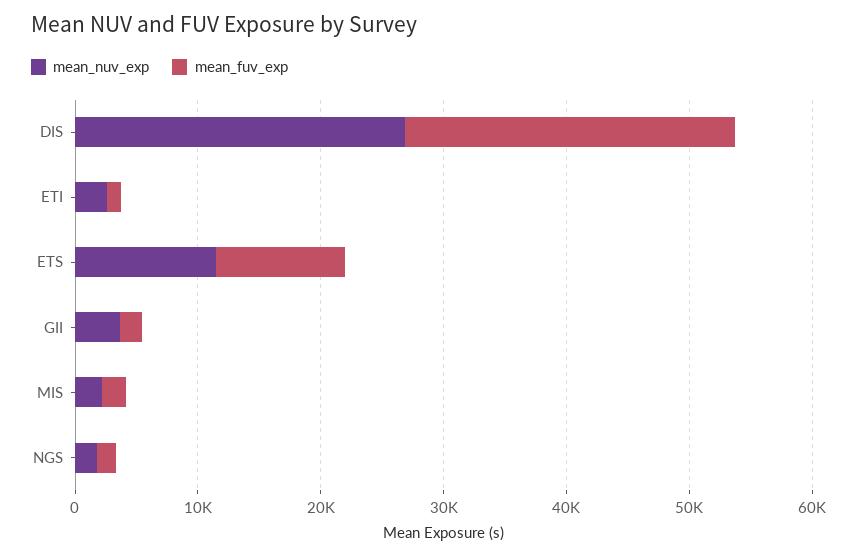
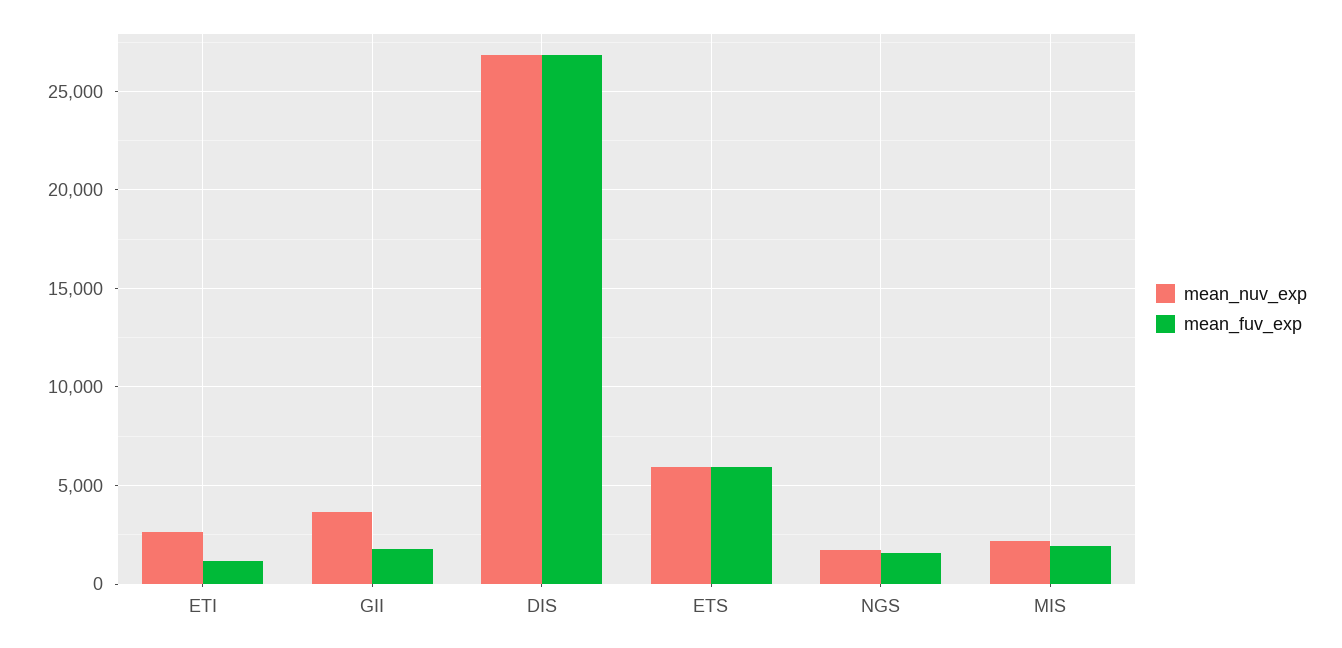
  {
    "mean_nuv_exp": {
      "DIS": 27000,
      "ETI": 2500,
-     "ETS": 12000,
+     "ETS": 6000,
      "GII": 3500,
      "MIS": 2000,
      "NGS": 1500
    },
    "mean_fuv_exp": {
      "DIS": 27000,
      "ETI": 1000,
-     "ETS": 10000,
+     "ETS": 6000,
      "GII": 2000,
      "MIS": 2000,
      "NGS": 1500
    }
  }

